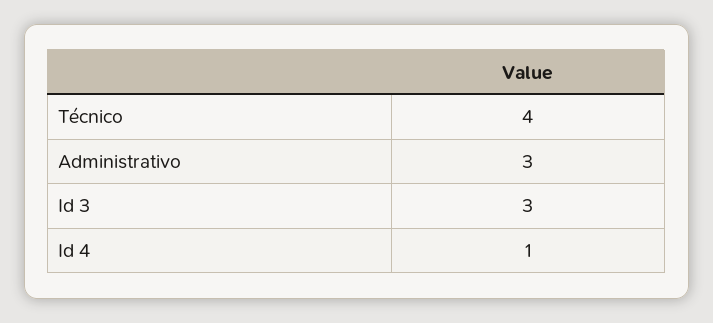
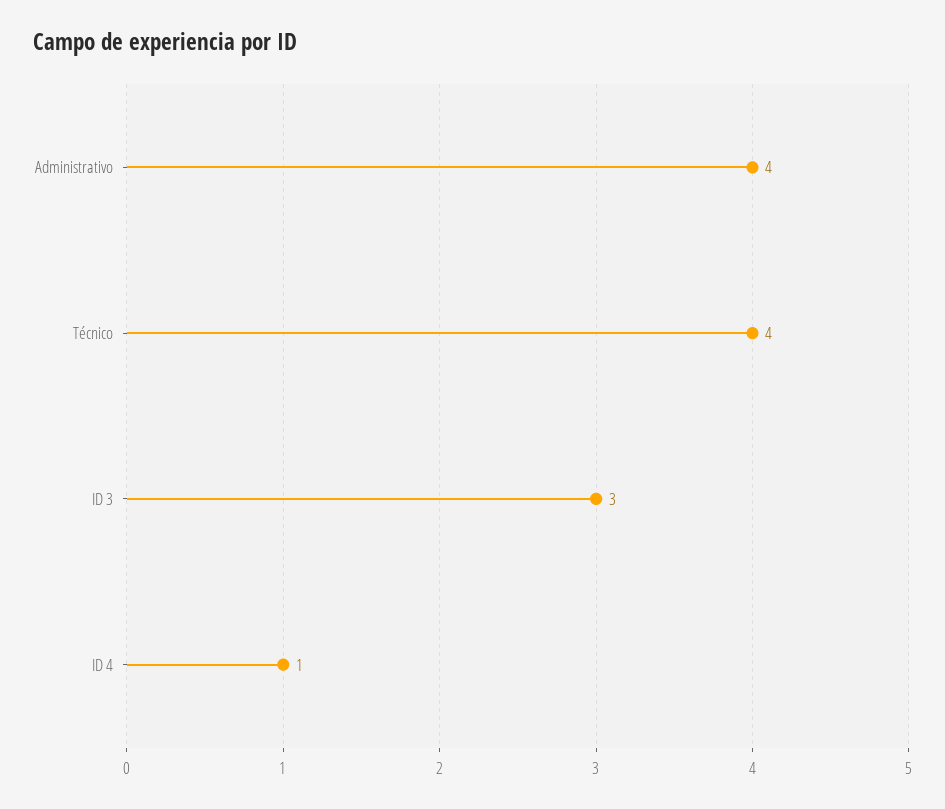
  {
    "Técnico": 4,
-   "Administrativo": 3,
+   "Administrativo": 4,
    "Id 3": 3,
    "Id 4": 1
  }

